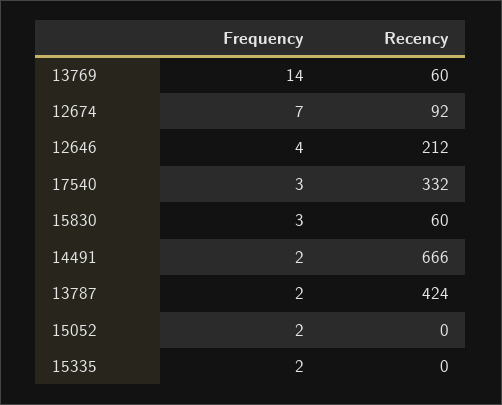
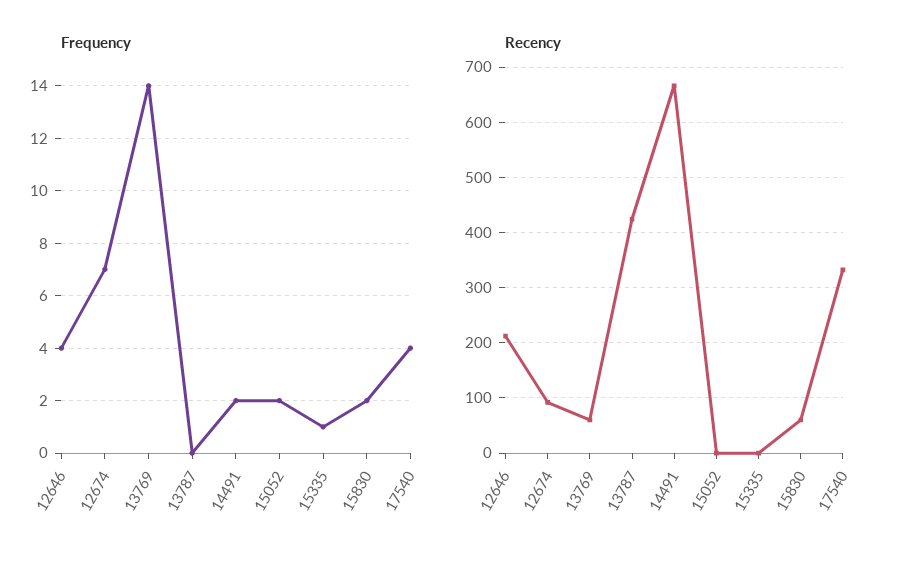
  {
    "Frequency": {
      "13769": 14,
      "12674": 7,
      "12646": 4,
-     "17540": 3,
+     "17540": 4,
-     "15830": 3,
+     "15830": 2,
      "14491": 2,
-     "13787": 2,
+     "13787": 0,
      "15052": 2,
-     "15335": 2
+     "15335": 1
    },
    "Recency": {
      "13769": 60,
      "12674": 92,
      "12646": 212,
      "17540": 332,
      "15830": 60,
      "14491": 666,
      "13787": 424,
      "15052": 0,
      "15335": 0
    }
  }

